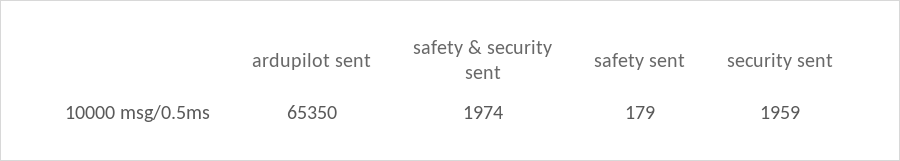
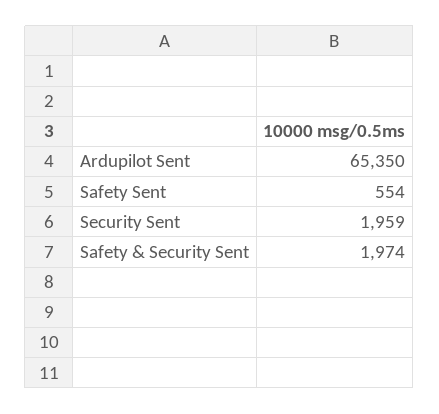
  {
    "ardupilot sent": 65350,
    "safety & security sent": 1974,
-   "safety sent": 179,
+   "safety sent": 554,
    "security sent": 1959
  }

